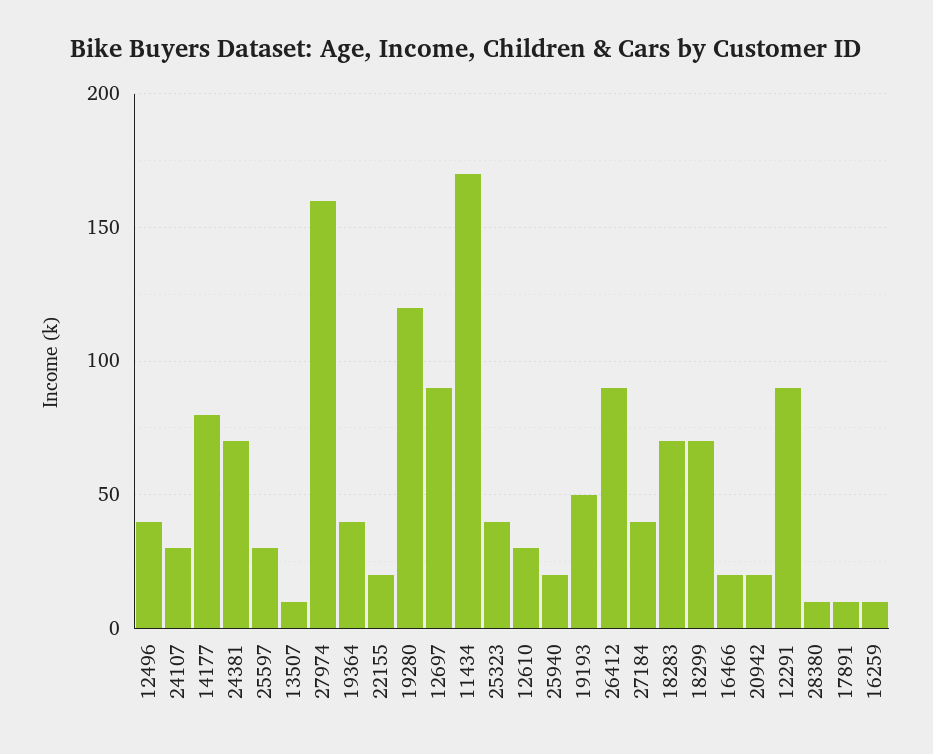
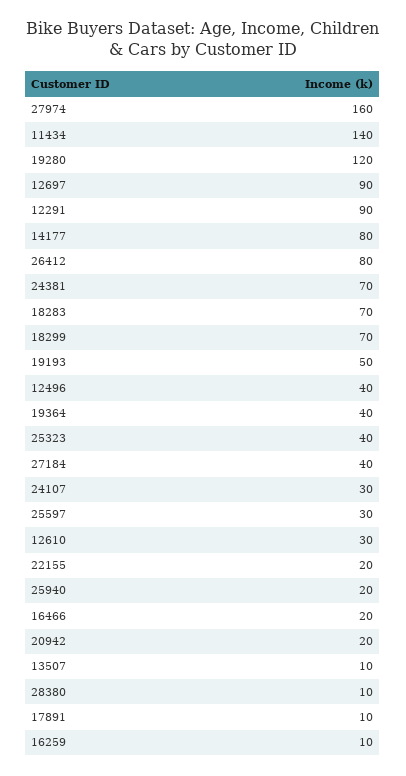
  {
    "12496": 40,
    "24107": 30,
    "14177": 80,
    "24381": 70,
    "25597": 30,
    "13507": 10,
    "27974": 160,
    "19364": 40,
    "22155": 20,
    "19280": 120,
    "12697": 90,
-   "11434": 170,
+   "11434": 140,
    "25323": 40,
    "12610": 30,
    "25940": 20,
    "19193": 50,
-   "26412": 90,
+   "26412": 80,
    "27184": 40,
    "18283": 70,
    "18299": 70,
    "16466": 20,
    "20942": 20,
    "12291": 90,
    "28380": 10,
    "17891": 10,
    "16259": 10
  }

